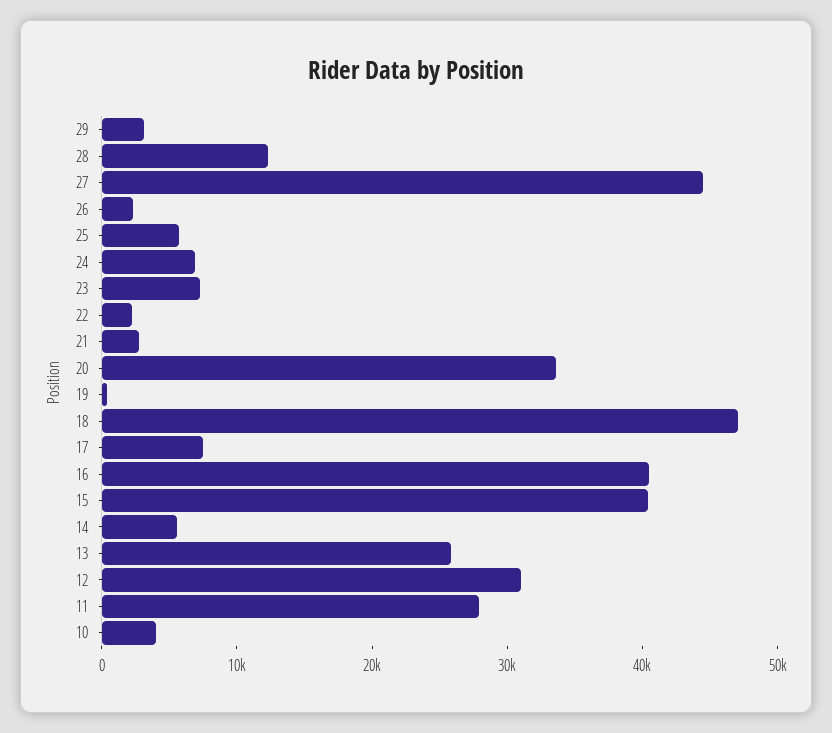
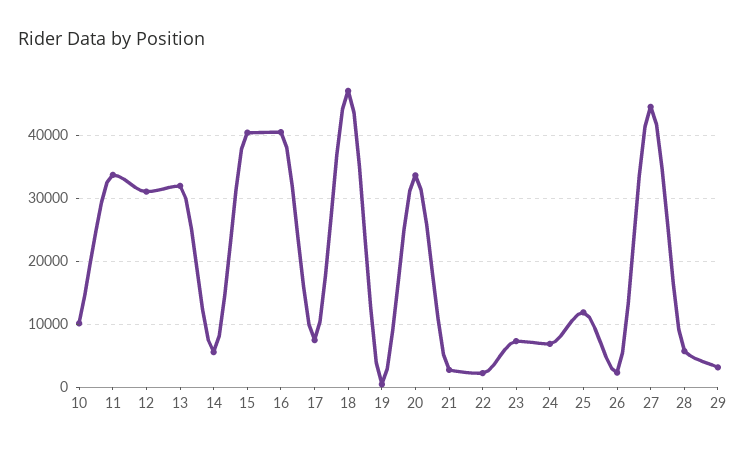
  {
    "29": 3000,
-   "28": 12000,
+   "28": 6000,
    "27": 44000,
    "26": 2000,
-   "25": 6000,
+   "25": 12000,
    "24": 7000,
    "23": 7000,
    "22": 2000,
    "21": 3000,
    "20": 34000,
    "19": 0,
    "18": 47000,
    "17": 7000,
    "16": 40000,
    "15": 40000,
    "14": 6000,
-   "13": 26000,
+   "13": 32000,
    "12": 31000,
-   "11": 28000,
+   "11": 34000,
-   "10": 4000
+   "10": 10000
  }

